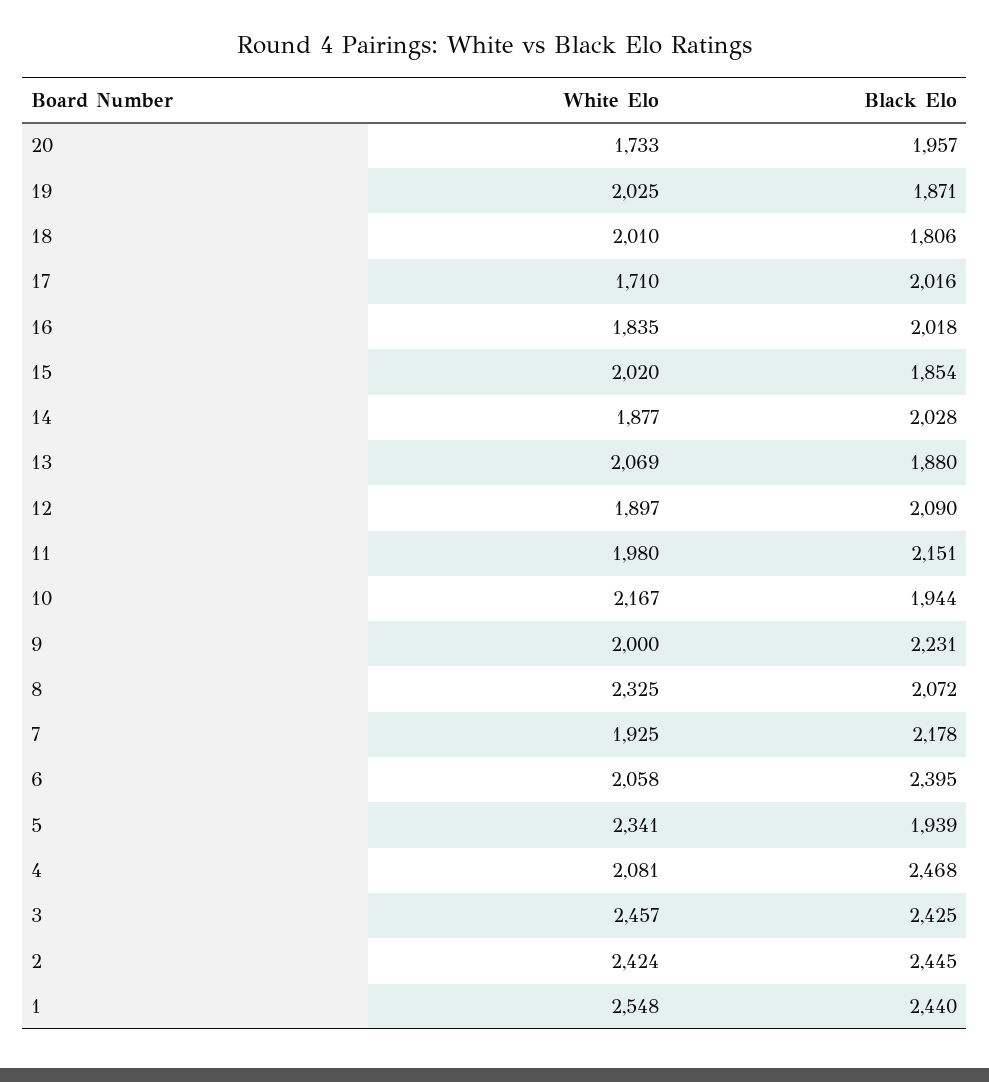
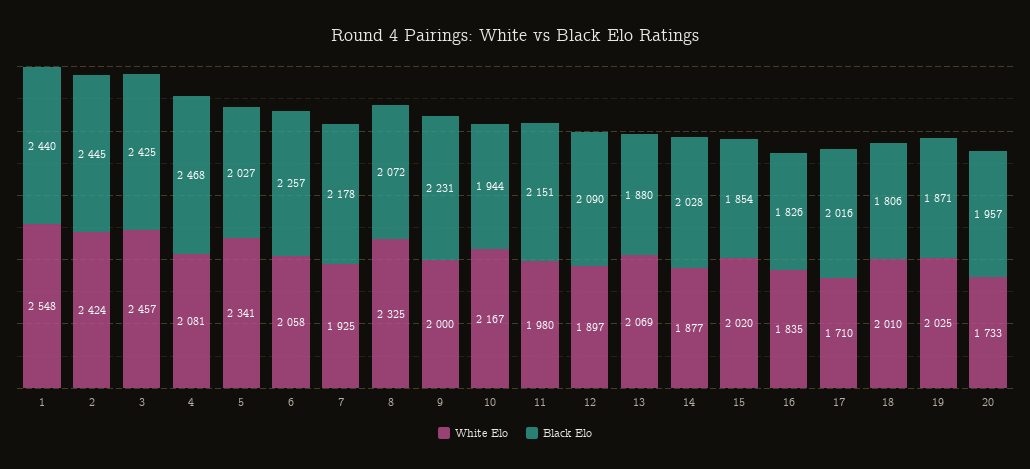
  {
    "White Elo": {
      "20": 1733,
      "19": 2025,
      "18": 2010,
      "17": 1710,
      "16": 1835,
      "15": 2020,
      "14": 1877,
      "13": 2069,
      "12": 1897,
      "11": 1980,
      "10": 2167,
      "9": 2000,
      "8": 2325,
      "7": 1925,
      "6": 2058,
      "5": 2341,
      "4": 2081,
      "3": 2457,
      "2": 2424,
      "1": 2548
    },
    "Black Elo": {
      "20": 1957,
      "19": 1871,
      "18": 1806,
      "17": 2016,
-     "16": 2018,
+     "16": 1826,
      "15": 1854,
      "14": 2028,
      "13": 1880,
      "12": 2090,
      "11": 2151,
      "10": 1944,
      "9": 2231,
      "8": 2072,
      "7": 2178,
-     "6": 2395,
+     "6": 2257,
-     "5": 1939,
+     "5": 2027,
      "4": 2468,
      "3": 2425,
      "2": 2445,
      "1": 2440
    }
  }

